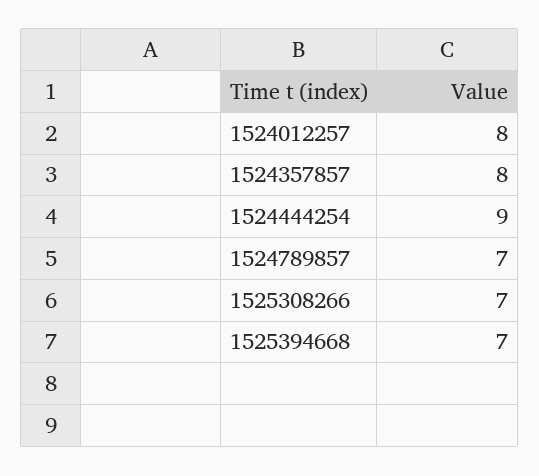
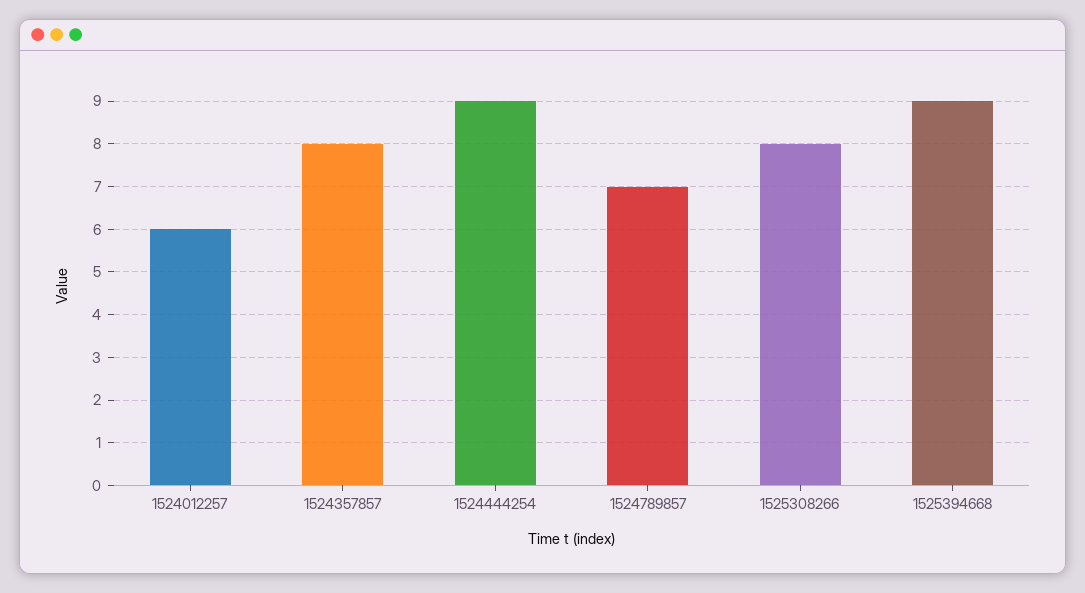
  {
-   "1524012257": 8,
+   "1524012257": 6,
    "1524357857": 8,
    "1524444254": 9,
    "1524789857": 7,
-   "1525308266": 7,
+   "1525308266": 8,
-   "1525394668": 7
+   "1525394668": 9
  }

